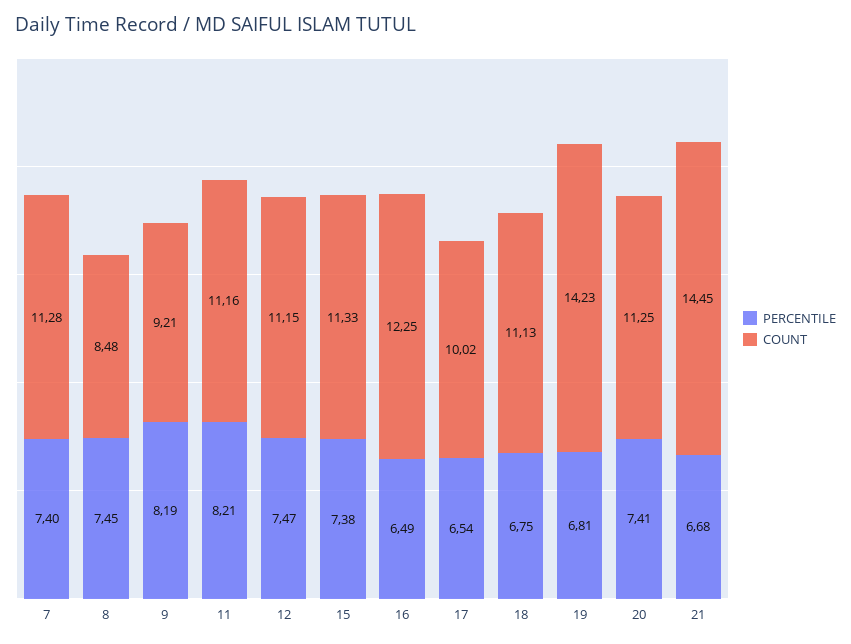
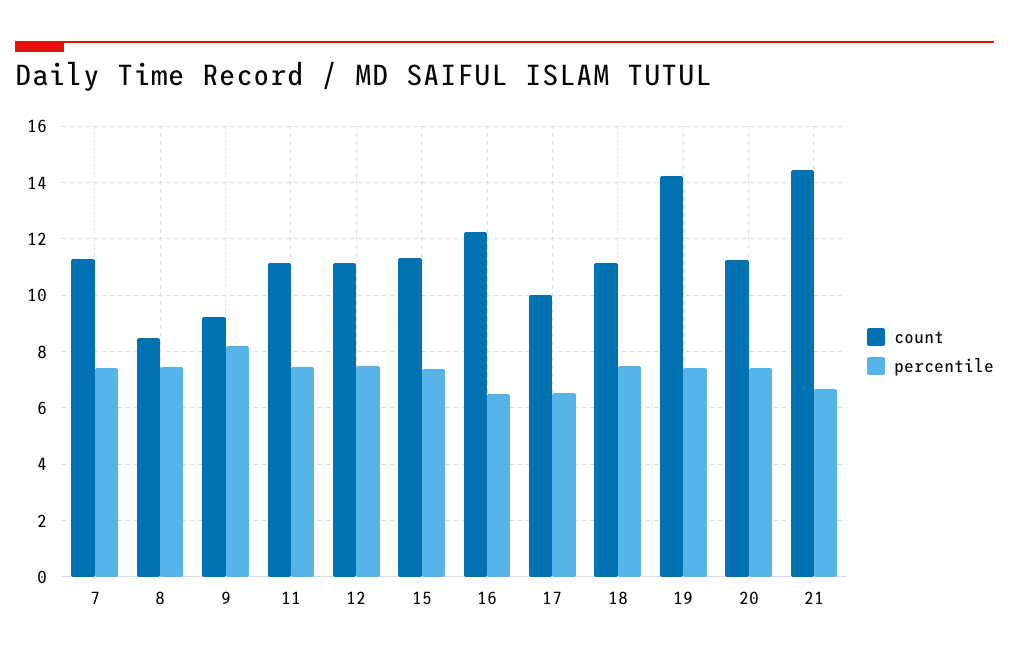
  {
    "PERCENTILE": {
      "7": 7.4,
      "8": 7.45,
      "9": 8.19,
-     "11": 8.21,
+     "11": 7.5,
      "12": 7.47,
      "15": 7.38,
      "16": 6.49,
      "17": 6.54,
-     "18": 6.75,
+     "18": 7.5,
-     "19": 6.81,
+     "19": 7.5,
      "20": 7.41,
      "21": 6.68
    },
    "COUNT": {
      "7": 11.28,
      "8": 8.48,
      "9": 9.21,
      "11": 11.16,
      "12": 11.15,
      "15": 11.33,
      "16": 12.25,
      "17": 10.02,
      "18": 11.13,
      "19": 14.23,
      "20": 11.25,
      "21": 14.45
    }
  }

